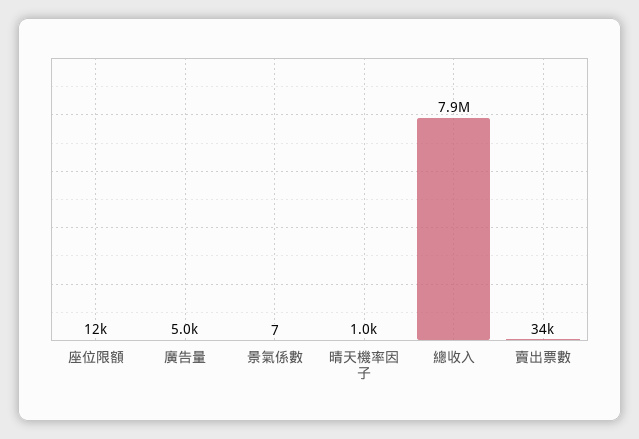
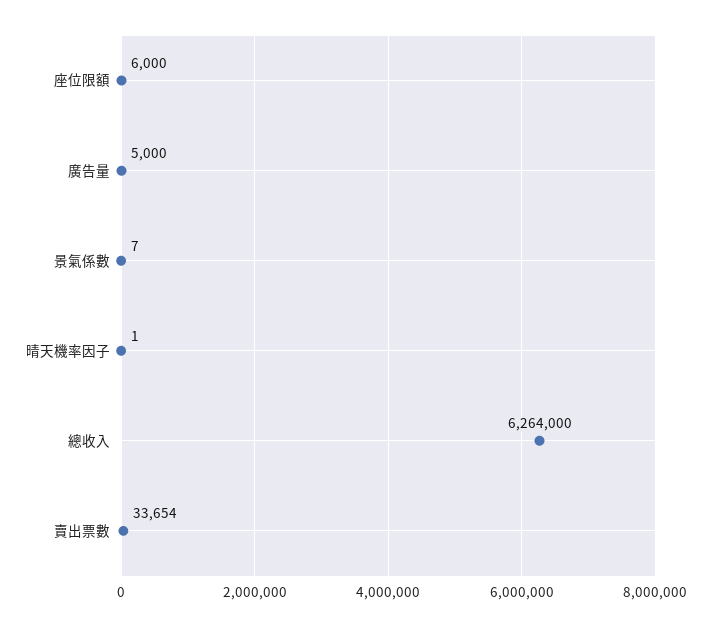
  {
-   "座位限額": 12000,
+   "座位限額": 6000,
    "廣告量": 5000,
    "景氣係數": 7,
-   "晴天機率因子": 1000,
+   "晴天機率因子": 1,
-   "總收入": 7900000,
+   "總收入": 6264000,
    "賣出票數": 33654
  }

